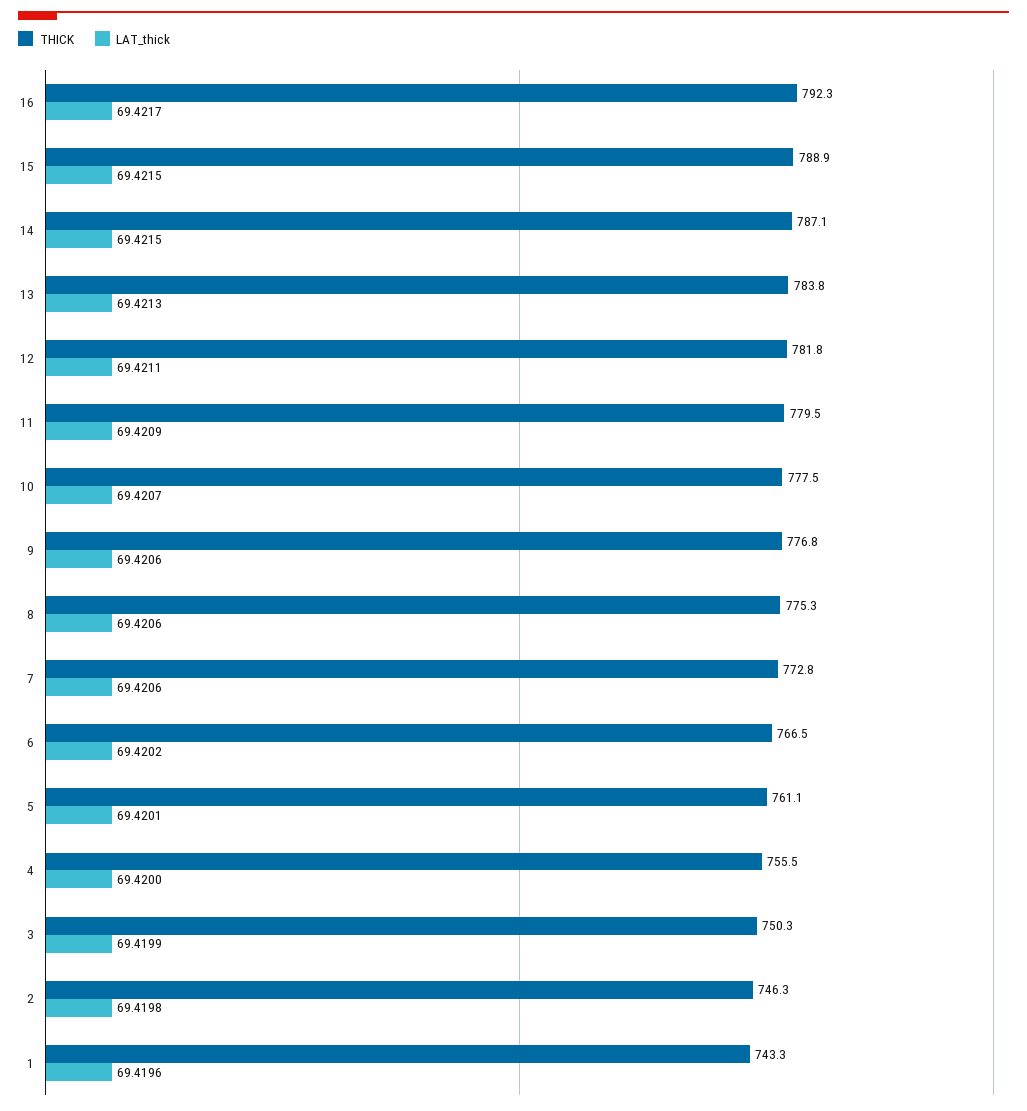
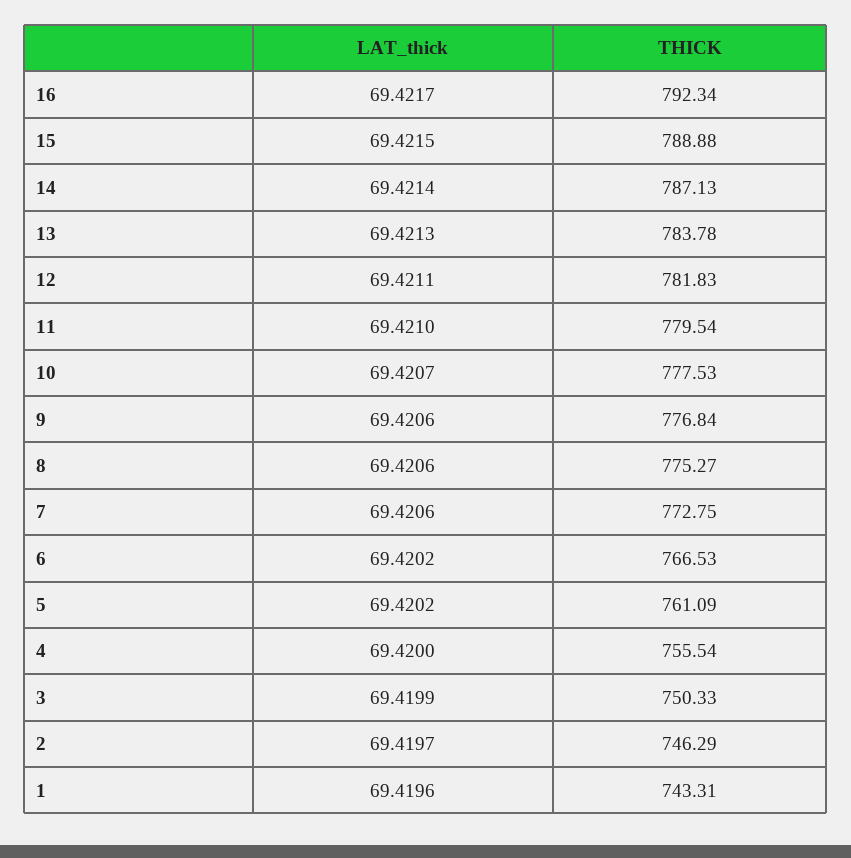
  {
    "THICK": {
      "16": 792.34,
      "15": 788.88,
      "14": 787.13,
      "13": 783.78,
      "12": 781.83,
      "11": 779.54,
      "10": 777.53,
      "9": 776.84,
      "8": 775.27,
      "7": 772.75,
      "6": 766.53,
      "5": 761.09,
      "4": 755.54,
      "3": 750.33,
      "2": 746.29,
      "1": 743.31
    },
    "LAT_thick": {
      "16": 69.4217,
      "15": 69.4215,
-     "14": 69.4215,
+     "14": 69.4214,
      "13": 69.4213,
      "12": 69.4211,
-     "11": 69.4209,
+     "11": 69.421,
      "10": 69.4207,
      "9": 69.4206,
      "8": 69.4206,
      "7": 69.4206,
      "6": 69.4202,
-     "5": 69.4201,
+     "5": 69.4202,
      "4": 69.42,
      "3": 69.4199,
-     "2": 69.4198,
+     "2": 69.4197,
      "1": 69.4196
    }
  }

